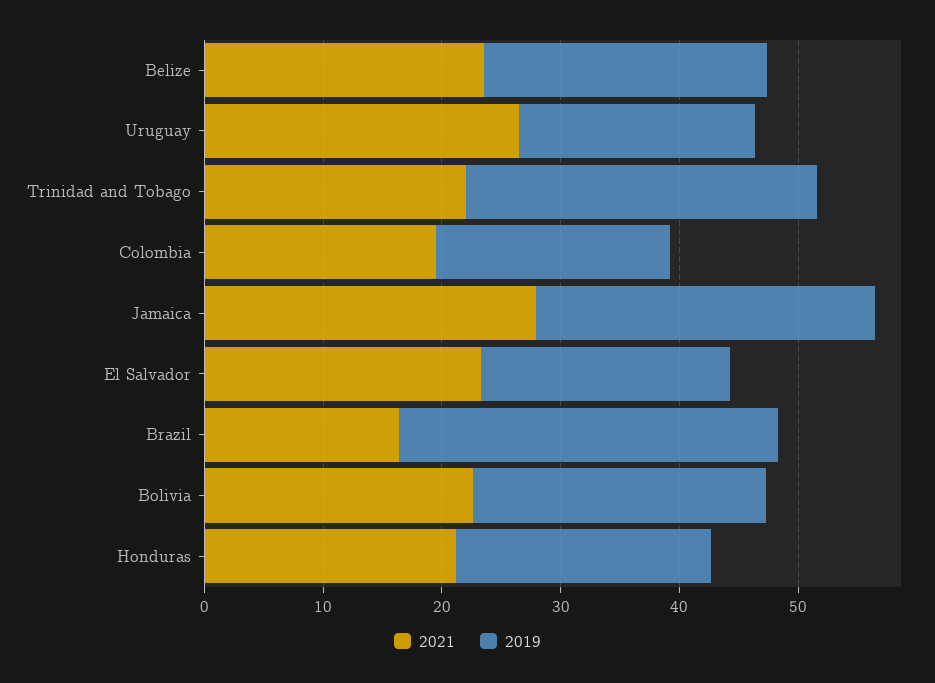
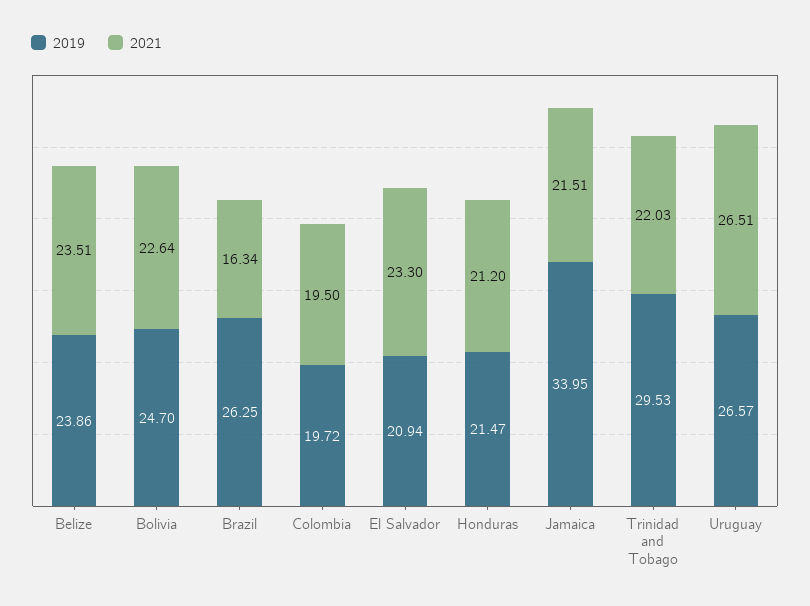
  {
    "2021": {
      "Belize": 23.51,
      "Uruguay": 26.51,
      "Trinidad and Tobago": 22.03,
      "Colombia": 19.5,
-     "Jamaica": 28,
+     "Jamaica": 21.51,
      "El Salvador": 23.3,
      "Brazil": 16.34,
      "Bolivia": 22.64,
      "Honduras": 21.2
    },
    "2019": {
      "Belize": 23.86,
-     "Uruguay": 20,
+     "Uruguay": 26.57,
      "Trinidad and Tobago": 29.53,
      "Colombia": 19.72,
-     "Jamaica": 28,
+     "Jamaica": 33.95,
      "El Salvador": 20.94,
-     "Brazil": 32,
+     "Brazil": 26.25,
      "Bolivia": 24.7,
      "Honduras": 21.47
    }
  }

